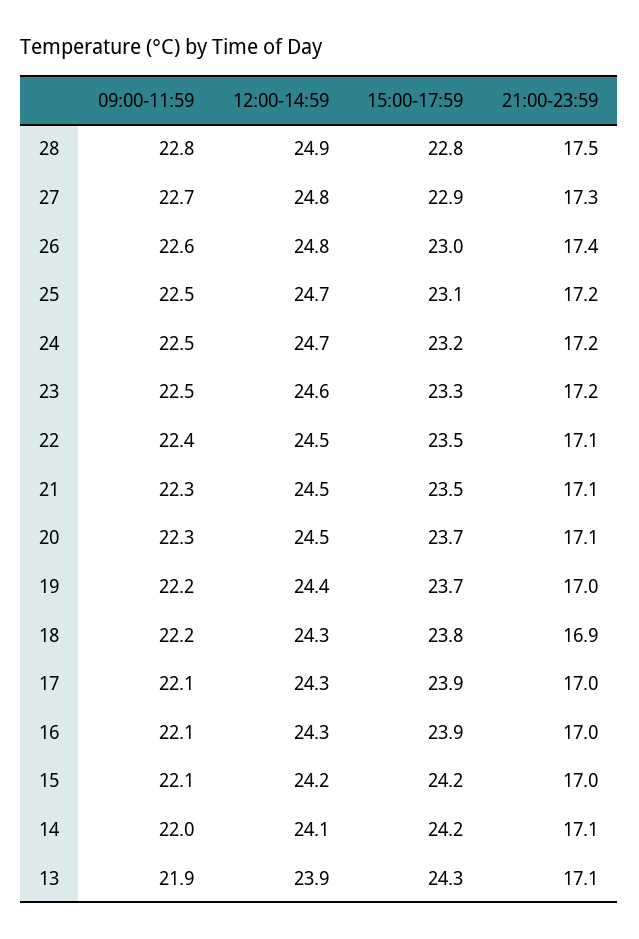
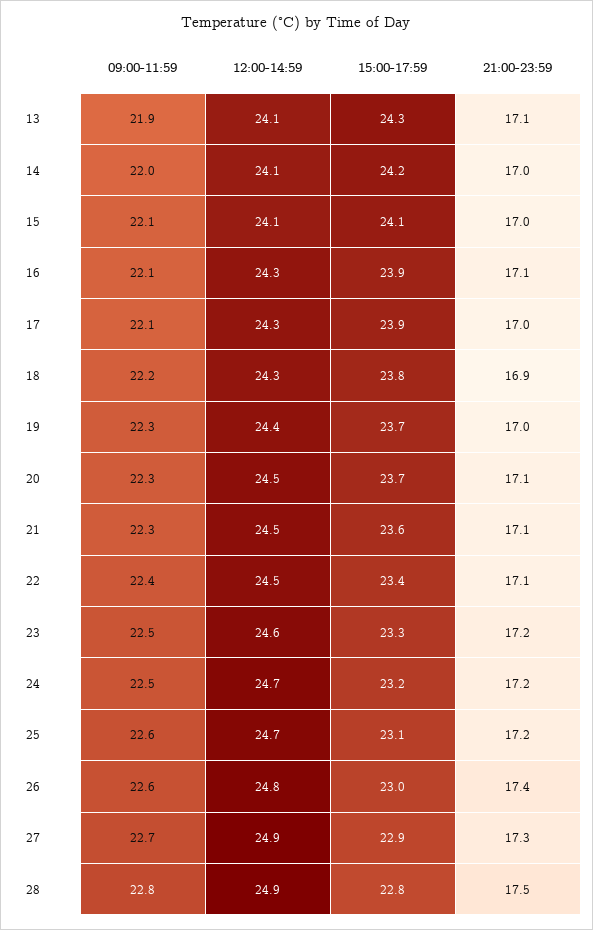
  {
    "09:00-11:59": {
      "28": 22.8,
      "27": 22.7,
      "26": 22.6,
-     "25": 22.5,
+     "25": 22.6,
      "24": 22.5,
      "23": 22.5,
      "22": 22.4,
      "21": 22.3,
      "20": 22.3,
-     "19": 22.2,
+     "19": 22.3,
      "18": 22.2,
      "17": 22.1,
      "16": 22.1,
      "15": 22.1,
      "14": 22,
      "13": 21.9
    },
    "12:00-14:59": {
      "28": 24.9,
-     "27": 24.8,
+     "27": 24.9,
      "26": 24.8,
      "25": 24.7,
      "24": 24.7,
      "23": 24.6,
      "22": 24.5,
      "21": 24.5,
      "20": 24.5,
      "19": 24.4,
      "18": 24.3,
      "17": 24.3,
      "16": 24.3,
-     "15": 24.2,
+     "15": 24.1,
      "14": 24.1,
-     "13": 23.9
+     "13": 24.1
    },
    "15:00-17:59": {
      "28": 22.8,
      "27": 22.9,
      "26": 23,
      "25": 23.1,
      "24": 23.2,
      "23": 23.3,
-     "22": 23.5,
+     "22": 23.4,
-     "21": 23.5,
+     "21": 23.6,
      "20": 23.7,
      "19": 23.7,
      "18": 23.8,
      "17": 23.9,
      "16": 23.9,
-     "15": 24.2,
+     "15": 24.1,
      "14": 24.2,
      "13": 24.3
    },
    "21:00-23:59": {
      "28": 17.5,
      "27": 17.3,
      "26": 17.4,
      "25": 17.2,
      "24": 17.2,
      "23": 17.2,
      "22": 17.1,
      "21": 17.1,
      "20": 17.1,
      "19": 17,
      "18": 16.9,
      "17": 17,
-     "16": 17,
+     "16": 17.1,
      "15": 17,
-     "14": 17.1,
+     "14": 17,
      "13": 17.1
    }
  }

